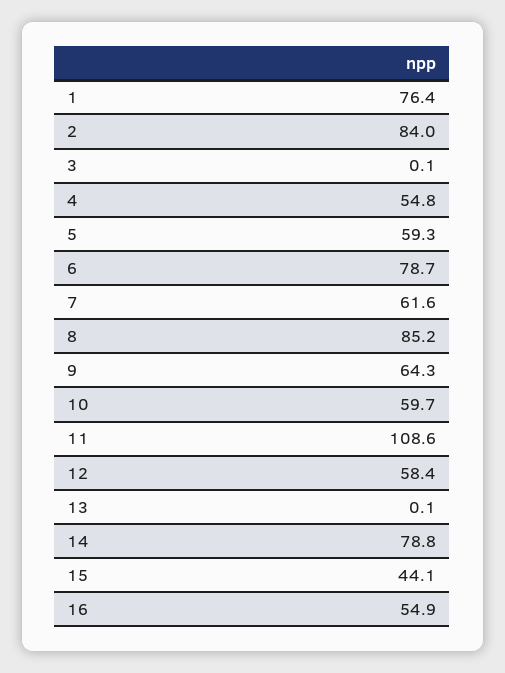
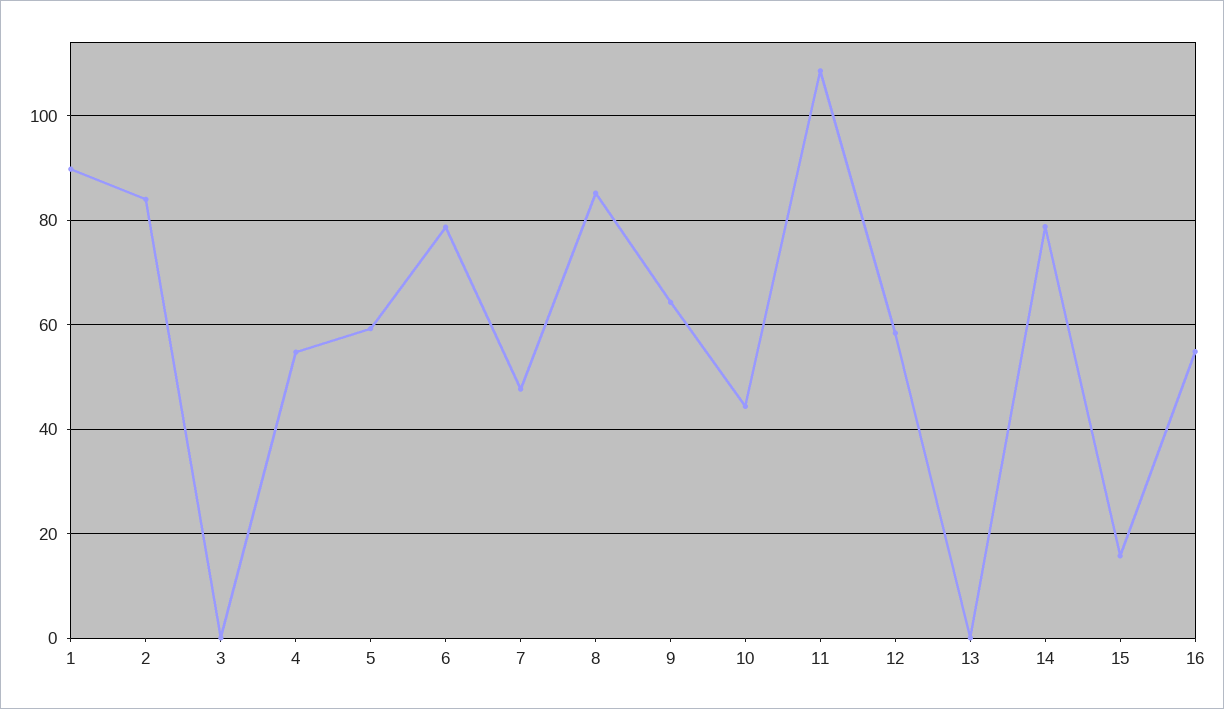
  {
-   "1": 76.4,
+   "1": 90,
    "2": 84,
    "3": 0.1,
    "4": 54.8,
    "5": 59.3,
    "6": 78.7,
-   "7": 61.6,
+   "7": 48,
    "8": 85.2,
    "9": 64.3,
-   "10": 59.7,
+   "10": 44,
    "11": 108.6,
    "12": 58.4,
    "13": 0.1,
    "14": 78.8,
-   "15": 44.1,
+   "15": 16,
    "16": 54.9
  }

